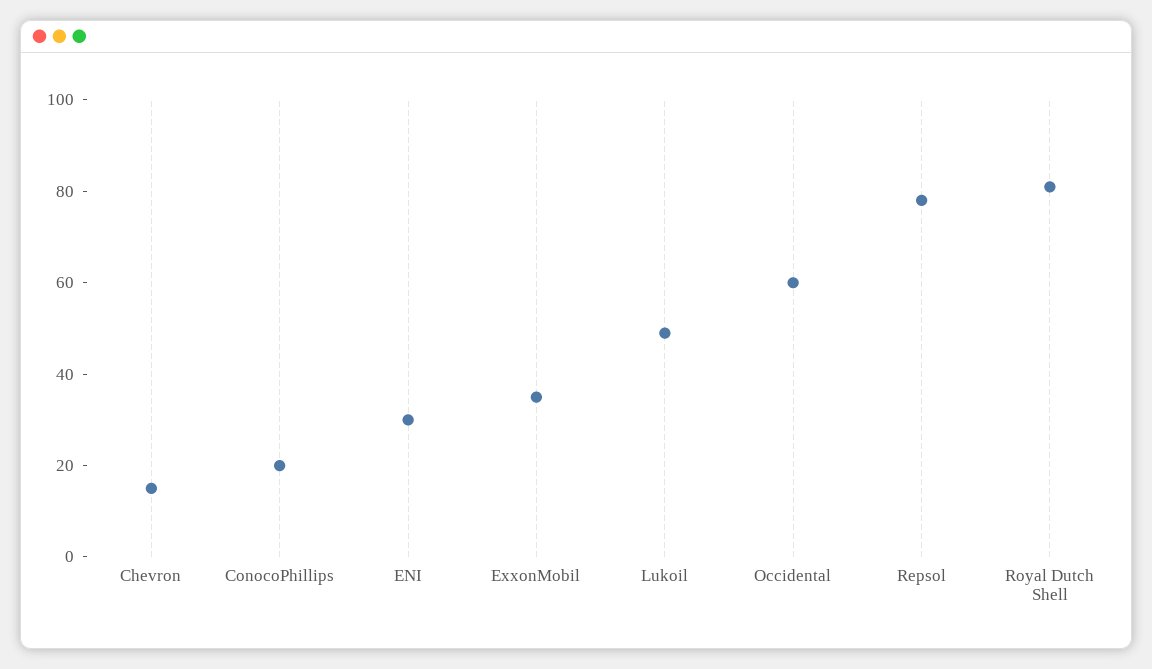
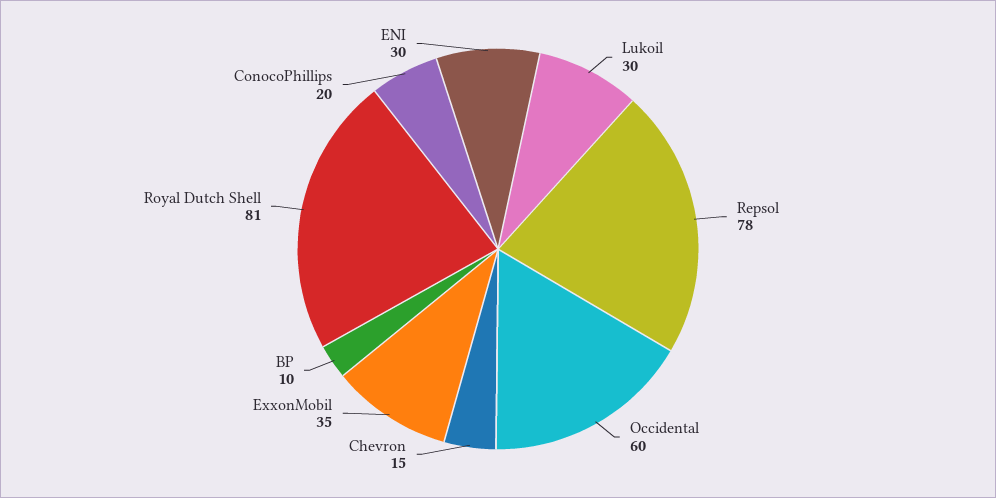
  {
    "Chevron": 15,
    "ConocoPhillips": 20,
    "ENI": 30,
    "ExxonMobil": 35,
-   "Lukoil": 50,
+   "Lukoil": 30,
    "Occidental": 60,
    "Repsol": 78,
-   "Royal Dutch Shell": 81
+   "Royal Dutch Shell": 81,
+   "BP": 10
  }

